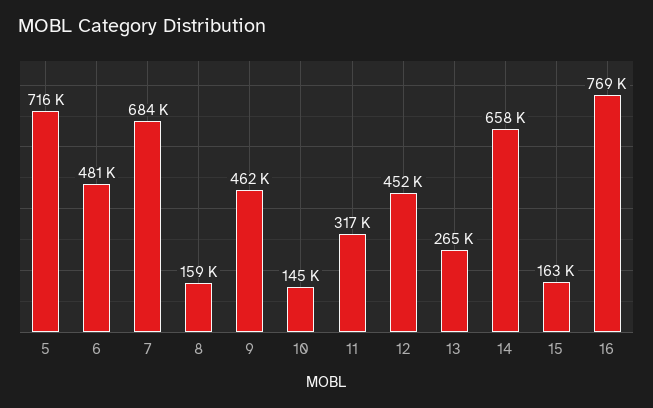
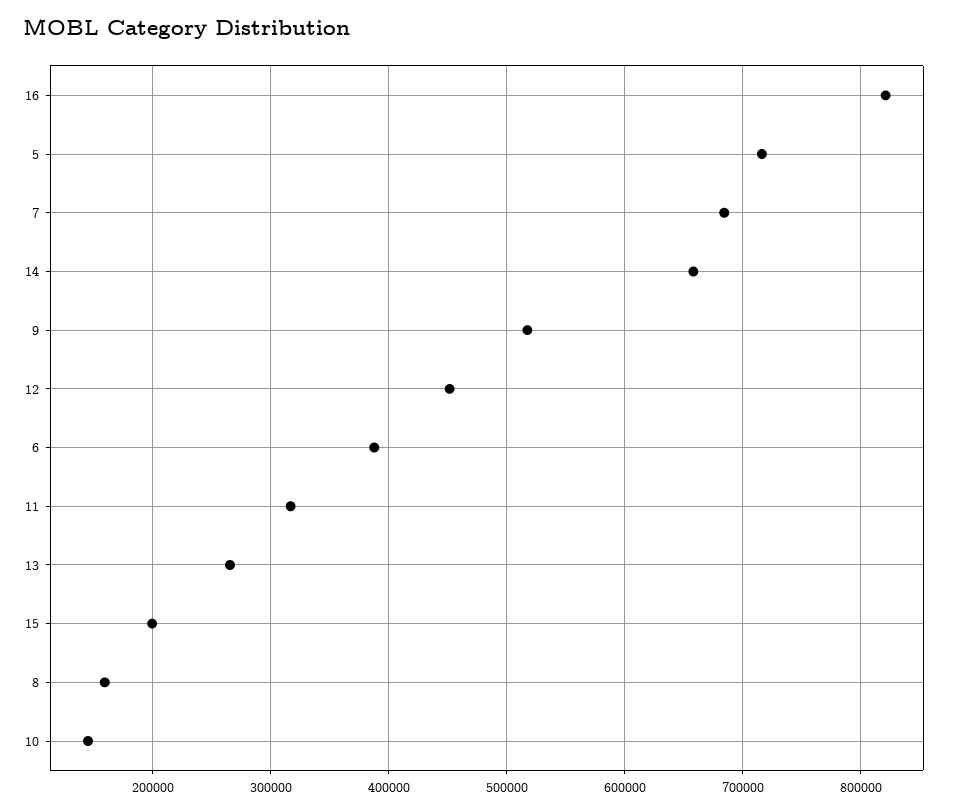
  {
    "5": 716000,
-   "6": 481000,
+   "6": 390000,
    "7": 684000,
    "8": 159000,
-   "9": 462000,
+   "9": 520000,
    "10": 145000,
    "11": 317000,
    "12": 452000,
    "13": 265000,
    "14": 658000,
-   "15": 163000,
+   "15": 200000,
-   "16": 769000
+   "16": 820000
  }

